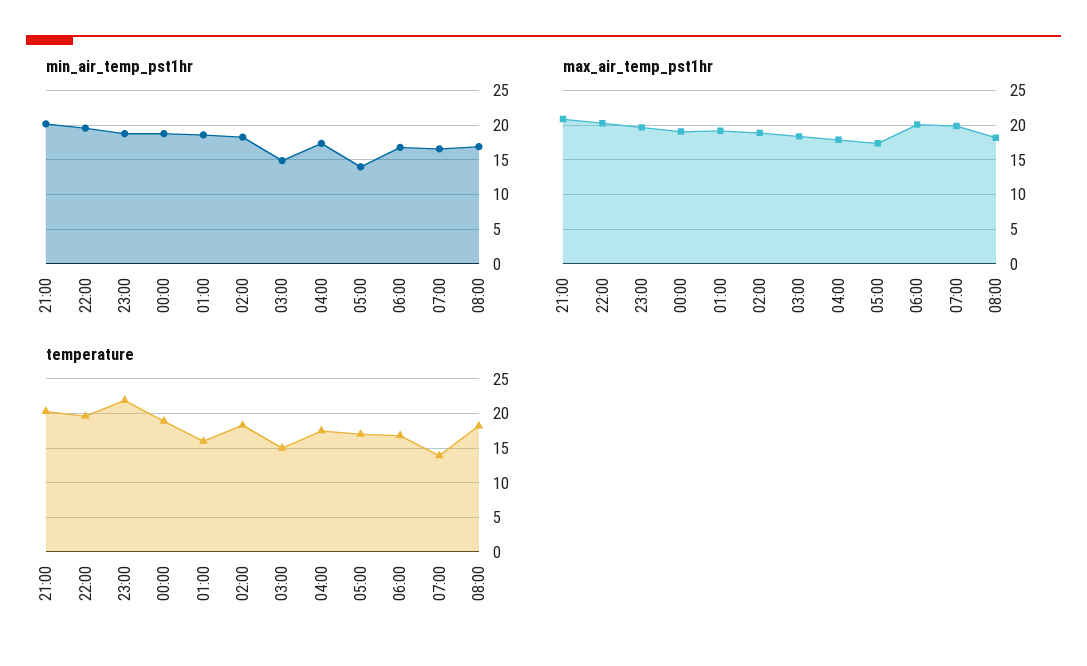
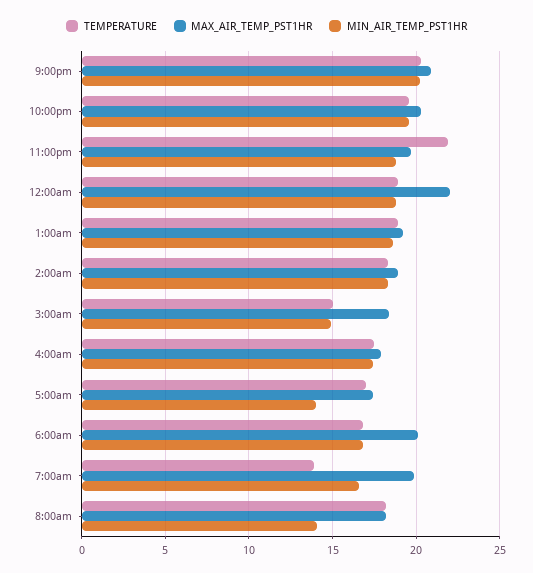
  {
    "min_air_temp_pst1hr": {
      "21:00": 20,
      "22:00": 19.5,
      "23:00": 19,
      "00:00": 19,
      "01:00": 18.5,
      "02:00": 18.5,
      "03:00": 15,
      "04:00": 17.5,
      "05:00": 14,
      "06:00": 17,
      "07:00": 16.5,
-     "08:00": 17
+     "08:00": 14
    },
    "max_air_temp_pst1hr": {
      "21:00": 21,
      "22:00": 20.5,
      "23:00": 19.5,
-     "00:00": 19,
+     "00:00": 22,
      "01:00": 19,
      "02:00": 19,
      "03:00": 18.5,
      "04:00": 18,
      "05:00": 17.5,
      "06:00": 20,
      "07:00": 20,
      "08:00": 18
    },
    "temperature": {
      "21:00": 20.5,
      "22:00": 19.5,
      "23:00": 22,
      "00:00": 19,
-     "01:00": 16,
+     "01:00": 19,
      "02:00": 18.5,
      "03:00": 15,
      "04:00": 17.5,
      "05:00": 17,
      "06:00": 17,
      "07:00": 14,
      "08:00": 18
    }
  }

